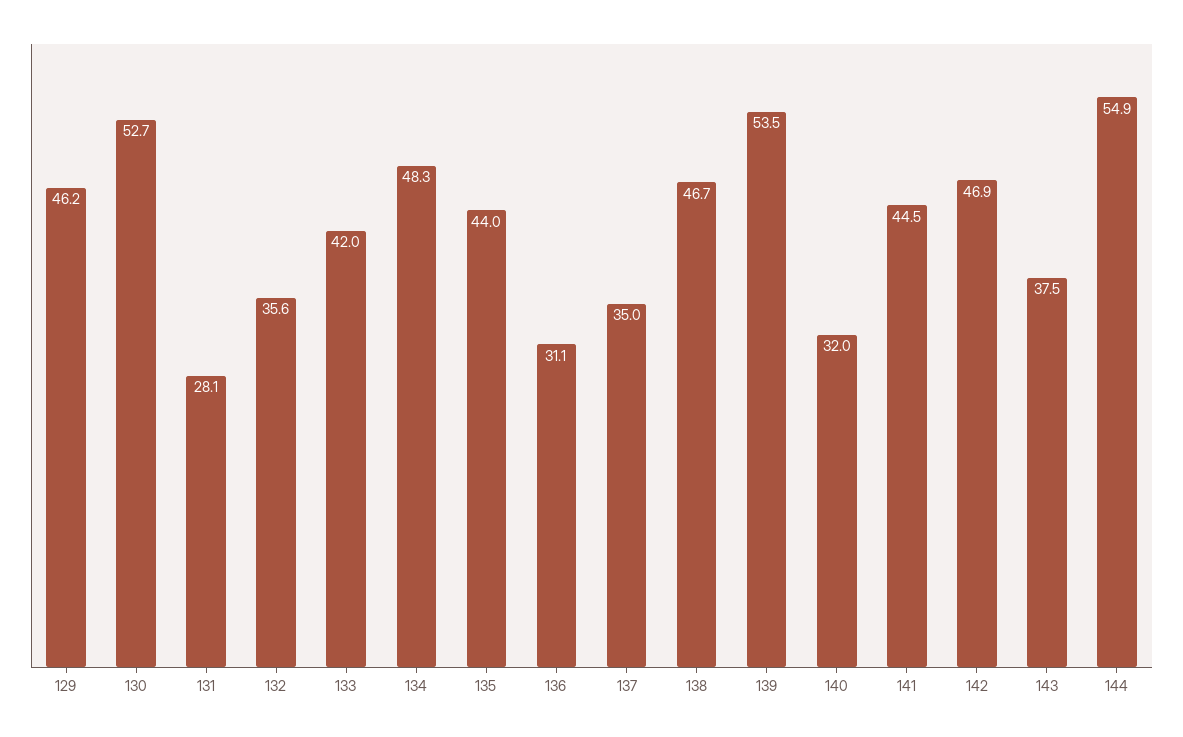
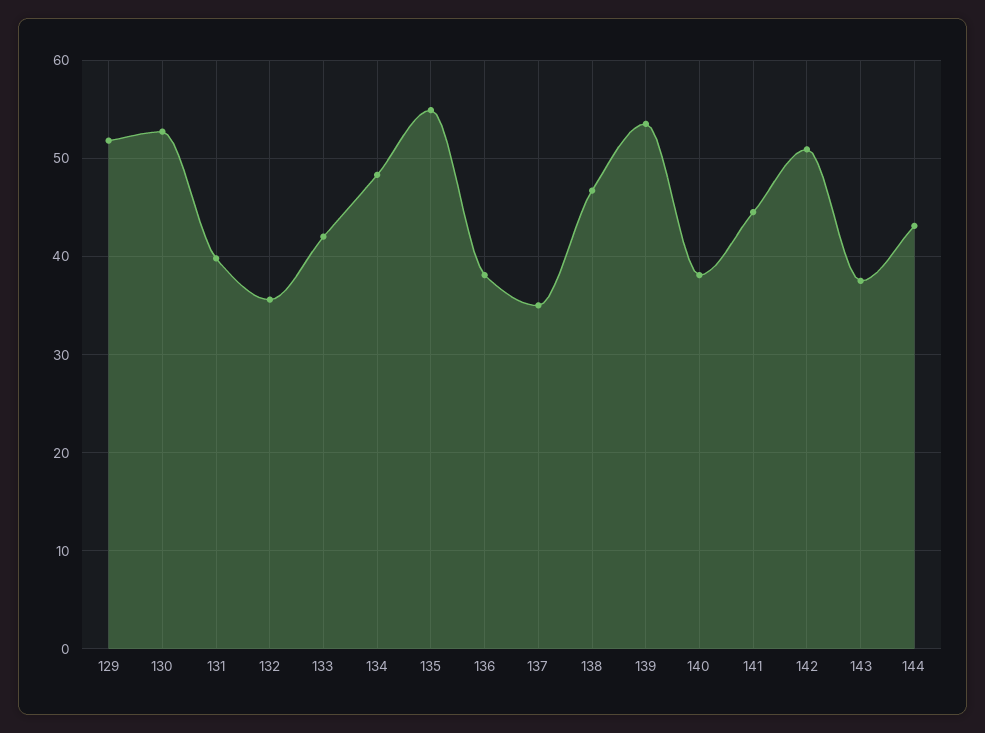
  {
-   "129": 46.2,
+   "129": 52,
    "130": 52.7,
-   "131": 28.1,
+   "131": 40,
    "132": 35.6,
    "133": 42,
    "134": 48.3,
-   "135": 44,
+   "135": 55,
-   "136": 31.1,
+   "136": 38,
    "137": 35,
    "138": 46.7,
    "139": 53.5,
-   "140": 32,
+   "140": 38,
    "141": 44.5,
-   "142": 46.9,
+   "142": 51,
    "143": 37.5,
-   "144": 54.9
+   "144": 43
  }

